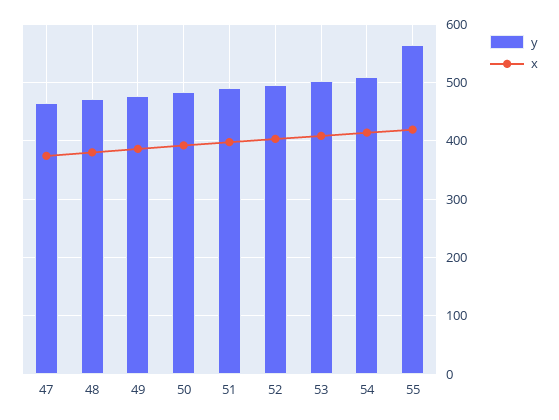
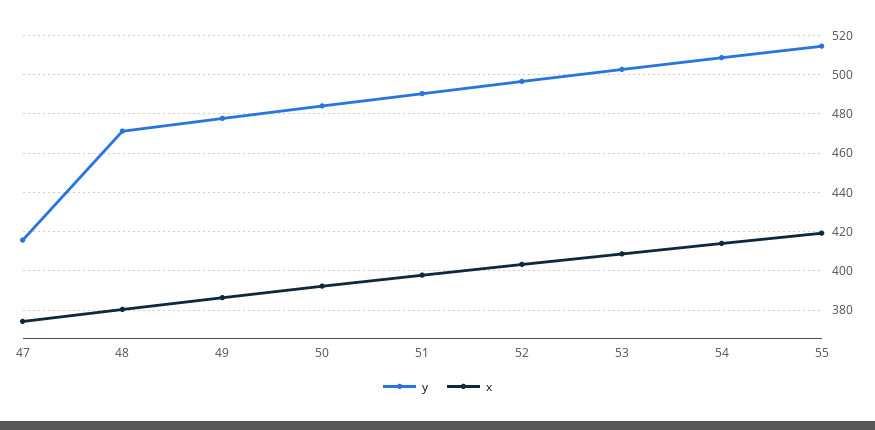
  {
    "y": {
-     "47": 460,
+     "47": 415,
      "48": 470,
      "49": 480,
      "50": 485,
      "51": 490,
      "52": 495,
      "53": 505,
      "54": 510,
-     "55": 560
+     "55": 515
    },
    "x": {
      "47": 375,
      "48": 380,
      "49": 385,
      "50": 390,
      "51": 400,
      "52": 405,
      "53": 410,
      "54": 415,
      "55": 420
    }
  }

